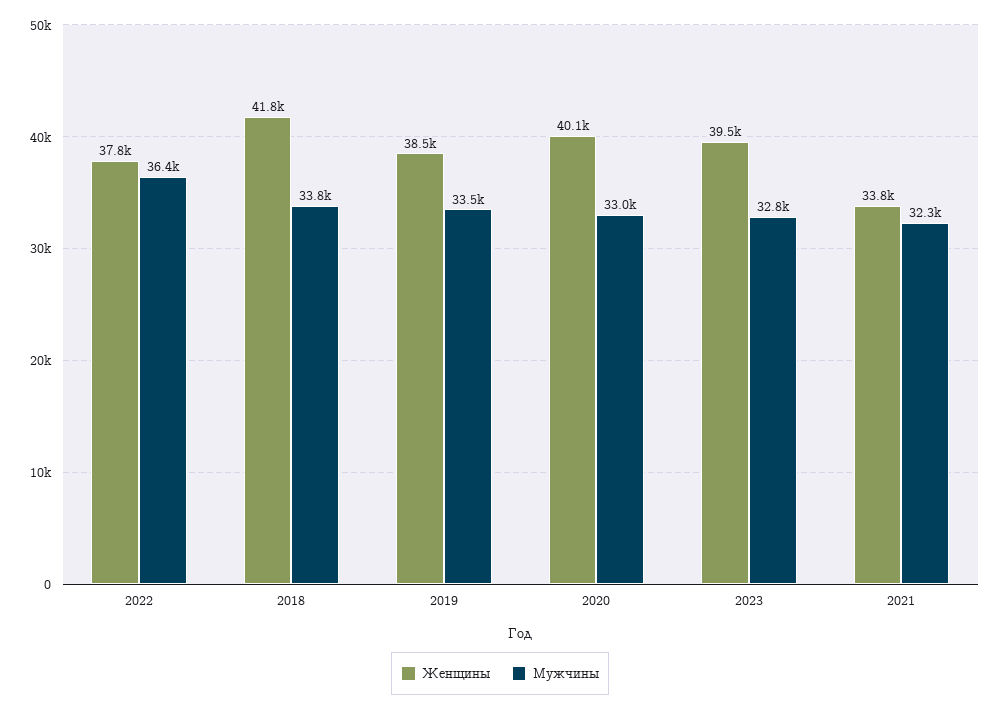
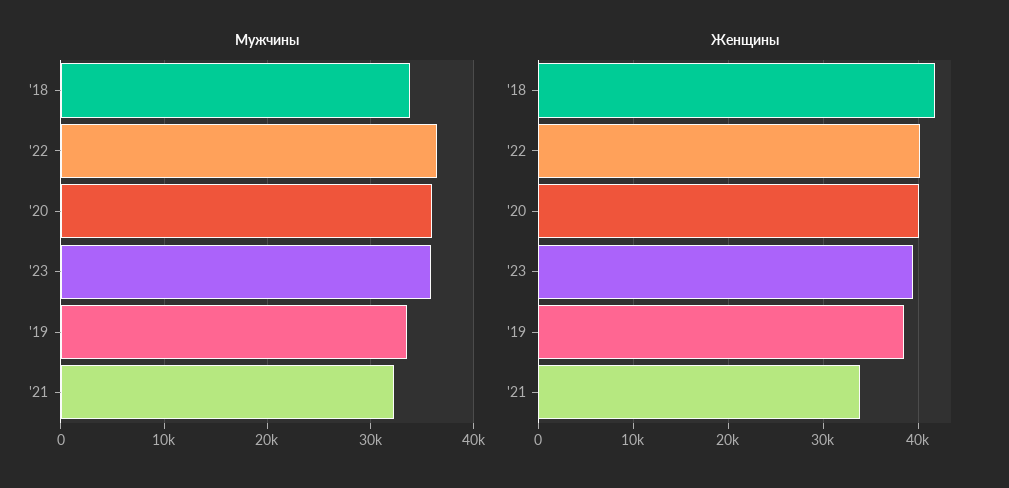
  {
    "Женщины": {
-     "2022": 37800,
+     "2022": 40000,
      "2018": 41800,
      "2019": 38500,
      "2020": 40100,
      "2023": 39500,
      "2021": 33800
    },
    "Мужчины": {
      "2022": 36400,
      "2018": 33800,
      "2019": 33500,
-     "2020": 33000,
+     "2020": 36000,
-     "2023": 32800,
+     "2023": 36000,
      "2021": 32300
    }
  }

